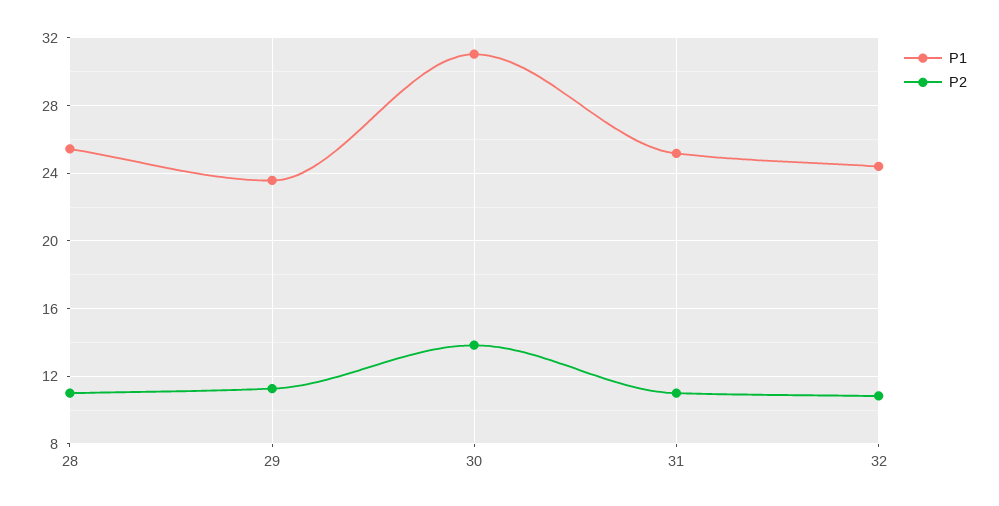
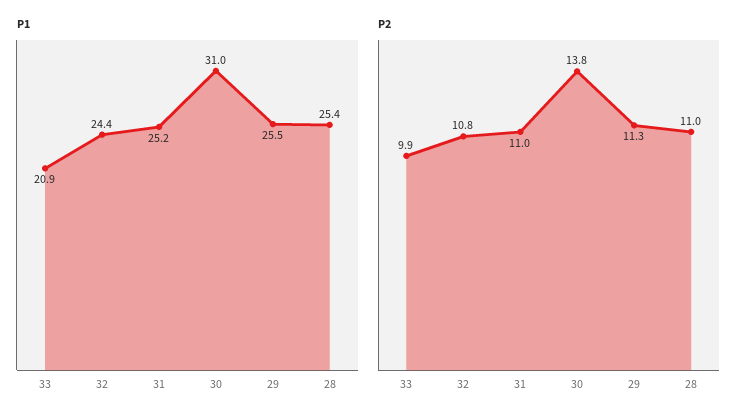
  {
    "P1": {
      "28": 25.4,
-     "29": 23.5,
+     "29": 25.5,
      "30": 31,
      "31": 25.2,
-     "32": 24.4
+     "32": 24.4,
+     "33": 20.9
    },
    "P2": {
      "28": 11,
      "29": 11.3,
      "30": 13.8,
      "31": 11,
-     "32": 10.8
+     "32": 10.8,
+     "33": 9.9
    }
  }

